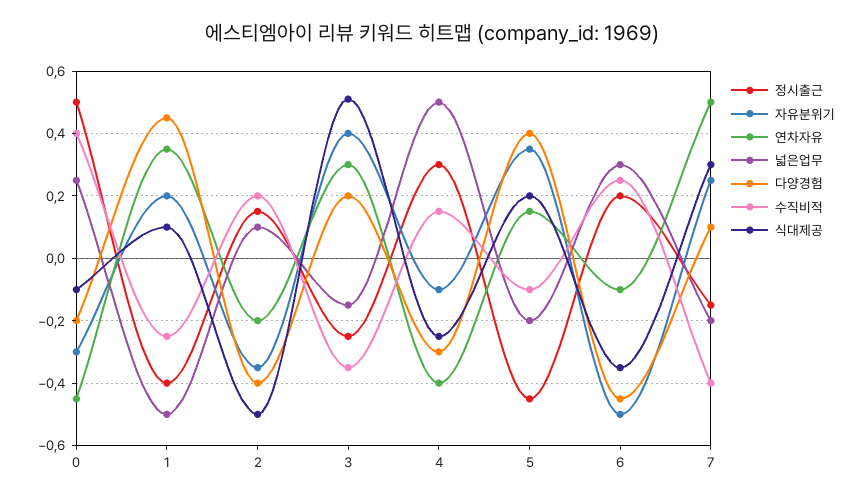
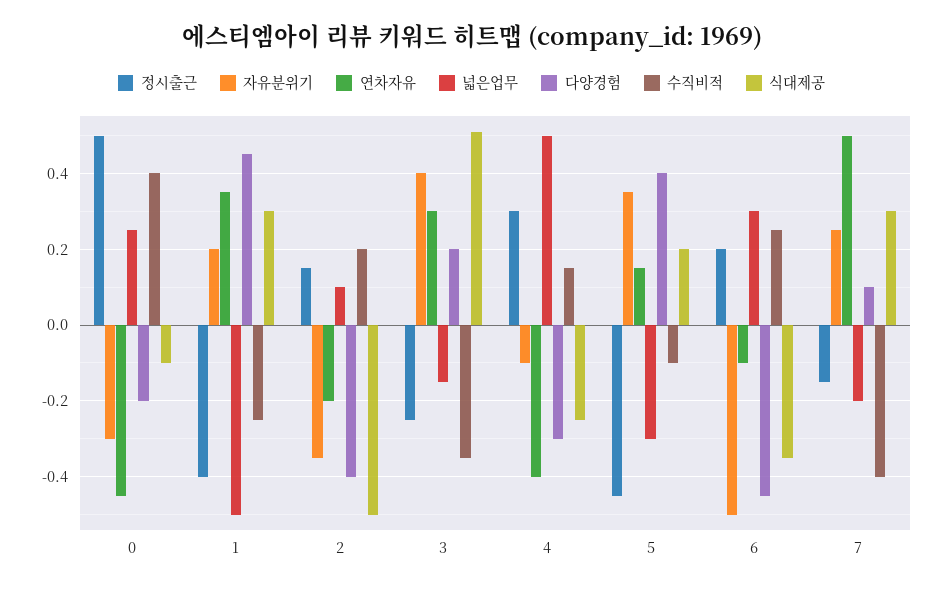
  {
    "정시출근": {
      "0": 0.5,
      "1": -0.4,
      "2": 0.15,
      "3": -0.25,
      "4": 0.3,
      "5": -0.45,
      "6": 0.2,
      "7": -0.15
    },
    "자유분위기": {
      "0": -0.3,
      "1": 0.2,
      "2": -0.35,
      "3": 0.4,
      "4": -0.1,
      "5": 0.35,
      "6": -0.5,
      "7": 0.25
    },
    "연차자유": {
      "0": -0.45,
      "1": 0.35,
      "2": -0.2,
      "3": 0.3,
      "4": -0.4,
      "5": 0.15,
      "6": -0.1,
      "7": 0.5
    },
    "넓은업무": {
      "0": 0.25,
      "1": -0.5,
      "2": 0.1,
      "3": -0.15,
      "4": 0.5,
-     "5": -0.2,
+     "5": -0.3,
      "6": 0.3,
      "7": -0.2
    },
    "다양경험": {
      "0": -0.2,
      "1": 0.45,
      "2": -0.4,
      "3": 0.2,
      "4": -0.3,
      "5": 0.4,
      "6": -0.45,
      "7": 0.1
    },
    "수직비적": {
      "0": 0.4,
      "1": -0.25,
      "2": 0.2,
      "3": -0.35,
      "4": 0.15,
      "5": -0.1,
      "6": 0.25,
      "7": -0.4
    },
    "식대제공": {
      "0": -0.1,
-     "1": 0.1,
+     "1": 0.3,
      "2": -0.5,
      "3": 0.5,
      "4": -0.25,
      "5": 0.2,
      "6": -0.35,
      "7": 0.3
    }
  }

